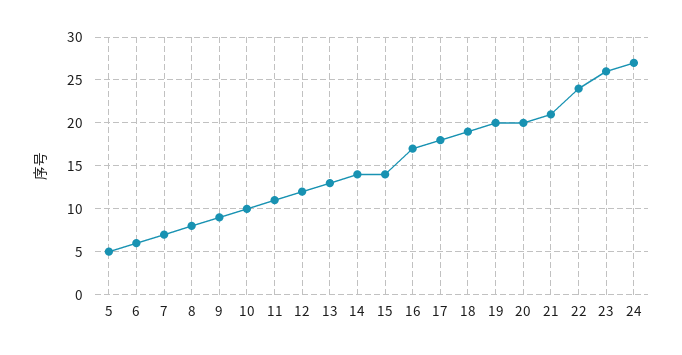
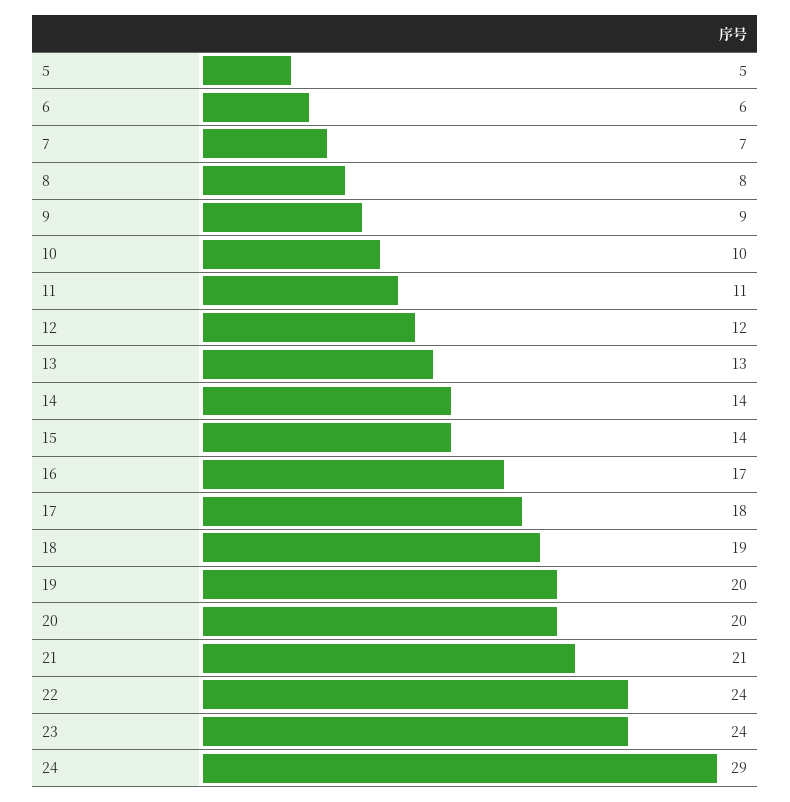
  {
    "5": 5,
    "6": 6,
    "7": 7,
    "8": 8,
    "9": 9,
    "10": 10,
    "11": 11,
    "12": 12,
    "13": 13,
    "14": 14,
    "15": 14,
    "16": 17,
    "17": 18,
    "18": 19,
    "19": 20,
    "20": 20,
    "21": 21,
    "22": 24,
-   "23": 26,
+   "23": 24,
-   "24": 27
+   "24": 29
  }

